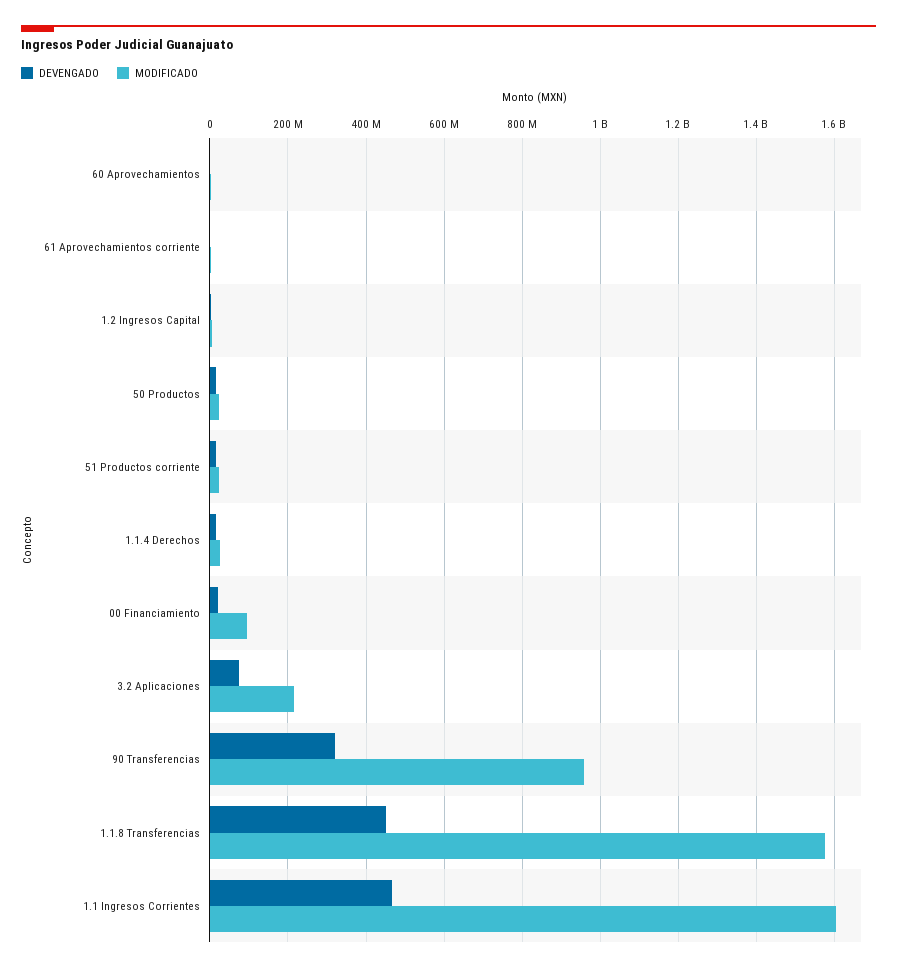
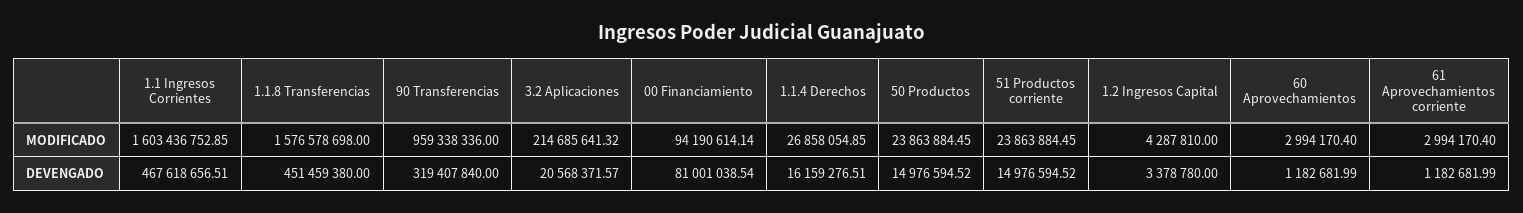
  {
    "DEVENGADO": {
      "60 Aprovechamientos": 1182681.99,
      "61 Aprovechamientos corriente": 1182681.99,
      "1.2 Ingresos Capital": 3378780,
      "50 Productos": 14976594.52,
      "51 Productos corriente": 14976594.52,
      "1.1.4 Derechos": 16159276.51,
-     "00 Financiamiento": 20000000,
+     "00 Financiamiento": 81001038.54,
-     "3.2 Aplicaciones": 80000000,
+     "3.2 Aplicaciones": 20568371.57,
      "90 Transferencias": 319407840,
      "1.1.8 Transferencias": 451459380,
      "1.1 Ingresos Corrientes": 467618656.51
    },
    "MODIFICADO": {
      "60 Aprovechamientos": 2994170.4,
      "61 Aprovechamientos corriente": 2994170.4,
      "1.2 Ingresos Capital": 4287810,
      "50 Productos": 23863884.45,
      "51 Productos corriente": 23863884.45,
      "1.1.4 Derechos": 26858054.85,
      "00 Financiamiento": 94190614.14,
      "3.2 Aplicaciones": 214685641.32,
      "90 Transferencias": 959338336,
      "1.1.8 Transferencias": 1576578698,
      "1.1 Ingresos Corrientes": 1603436752.85
    }
  }

